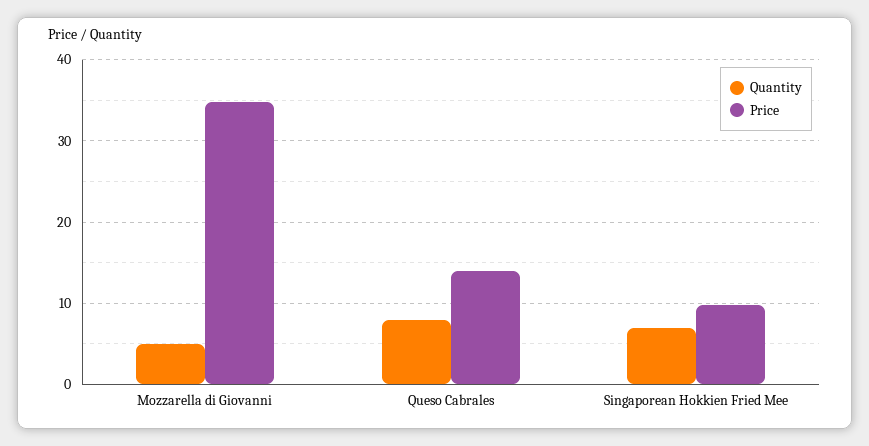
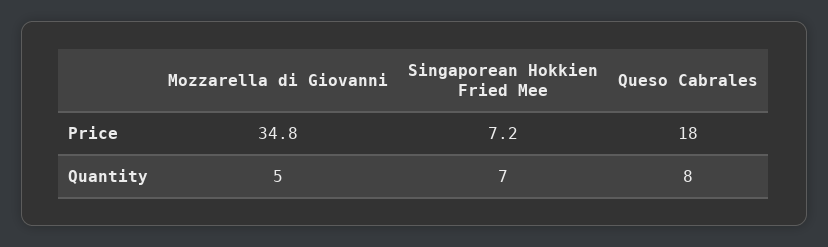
  {
    "Quantity": {
      "Mozzarella di Giovanni": 5,
      "Queso Cabrales": 8,
      "Singaporean Hokkien Fried Mee": 7
    },
    "Price": {
      "Mozzarella di Giovanni": 34.8,
-     "Queso Cabrales": 14,
+     "Queso Cabrales": 18,
-     "Singaporean Hokkien Fried Mee": 10
+     "Singaporean Hokkien Fried Mee": 7.2
    }
  }

